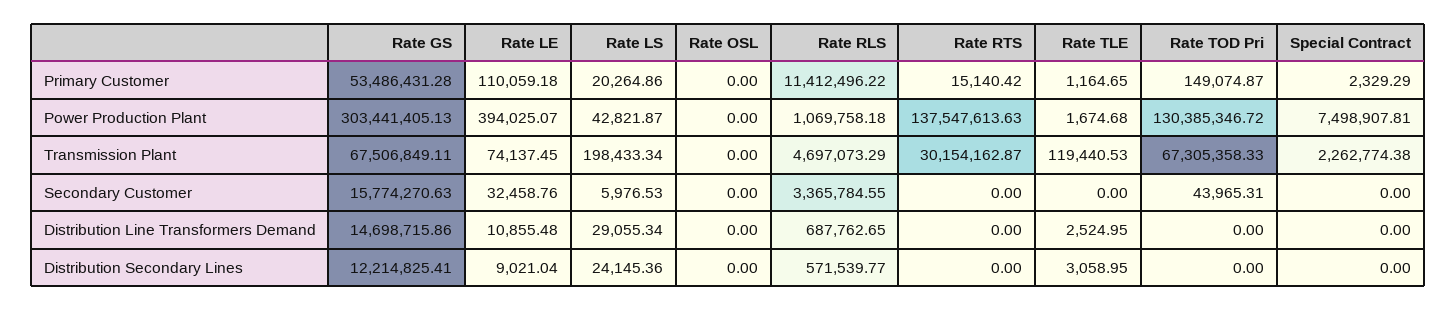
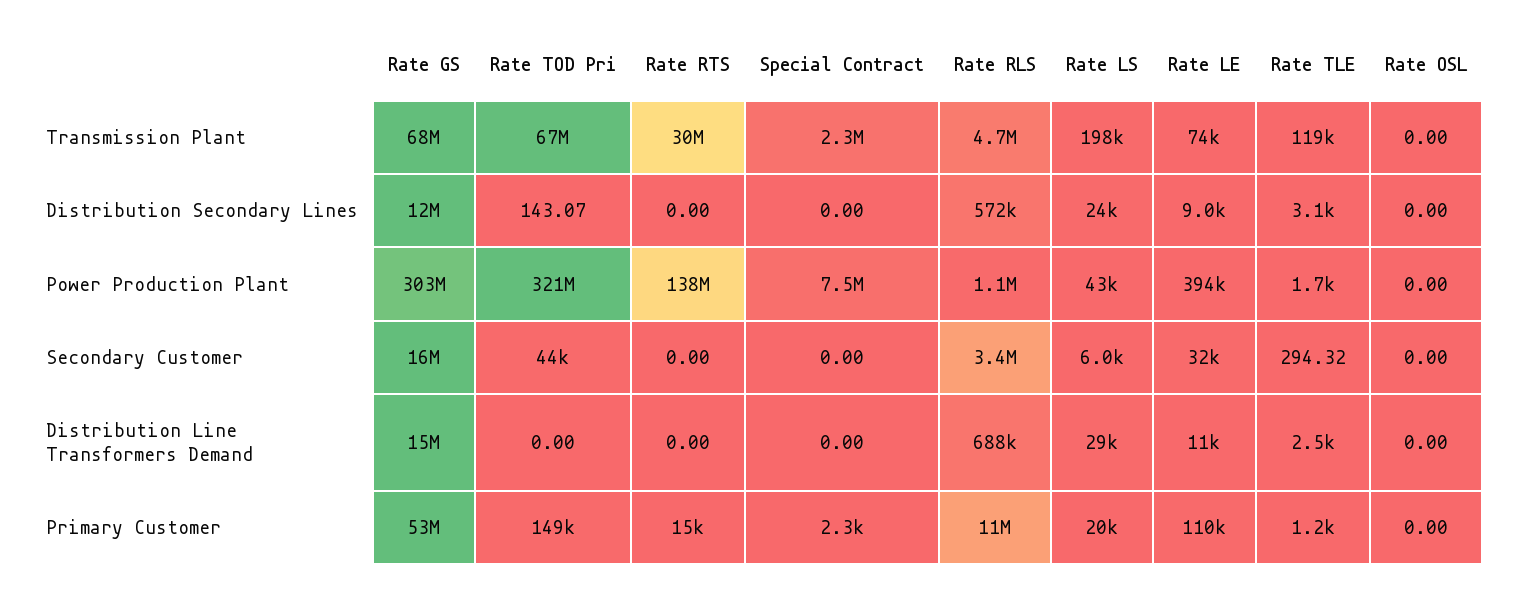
  {
    "Rate GS": {
      "Primary Customer": 53486431.28,
      "Power Production Plant": 303441405.13,
      "Transmission Plant": 67506849.11,
      "Secondary Customer": 15774270.63,
      "Distribution Line Transformers Demand": 14698715.86,
      "Distribution Secondary Lines": 12214825.41
    },
    "Rate LE": {
      "Primary Customer": 110059.18,
      "Power Production Plant": 394025.07,
      "Transmission Plant": 74137.45,
      "Secondary Customer": 32458.76,
      "Distribution Line Transformers Demand": 10855.48,
      "Distribution Secondary Lines": 9021.04
    },
    "Rate LS": {
      "Primary Customer": 20264.86,
      "Power Production Plant": 42821.87,
      "Transmission Plant": 198433.34,
      "Secondary Customer": 5976.53,
      "Distribution Line Transformers Demand": 29055.34,
      "Distribution Secondary Lines": 24145.36
    },
    "Rate OSL": {
      "Primary Customer": 0,
      "Power Production Plant": 0,
      "Transmission Plant": 0,
      "Secondary Customer": 0,
      "Distribution Line Transformers Demand": 0,
      "Distribution Secondary Lines": 0
    },
    "Rate RLS": {
      "Primary Customer": 11412496.22,
      "Power Production Plant": 1069758.18,
      "Transmission Plant": 4697073.29,
      "Secondary Customer": 3365784.55,
      "Distribution Line Transformers Demand": 687762.65,
      "Distribution Secondary Lines": 571539.77
    },
    "Rate RTS": {
      "Primary Customer": 15140.42,
      "Power Production Plant": 137547613.63,
      "Transmission Plant": 30154162.87,
      "Secondary Customer": 0,
      "Distribution Line Transformers Demand": 0,
      "Distribution Secondary Lines": 0
    },
    "Rate TLE": {
      "Primary Customer": 1164.65,
      "Power Production Plant": 1674.68,
      "Transmission Plant": 119440.53,
-     "Secondary Customer": 0,
+     "Secondary Customer": 294.32,
      "Distribution Line Transformers Demand": 2524.95,
      "Distribution Secondary Lines": 3058.95
    },
    "Rate TOD Pri": {
      "Primary Customer": 149074.87,
-     "Power Production Plant": 130385346.72,
+     "Power Production Plant": 321000000,
      "Transmission Plant": 67305358.33,
      "Secondary Customer": 43965.31,
      "Distribution Line Transformers Demand": 0,
-     "Distribution Secondary Lines": 0
+     "Distribution Secondary Lines": 143.07
    },
    "Special Contract": {
      "Primary Customer": 2329.29,
      "Power Production Plant": 7498907.81,
      "Transmission Plant": 2262774.38,
      "Secondary Customer": 0,
      "Distribution Line Transformers Demand": 0,
      "Distribution Secondary Lines": 0
    }
  }

